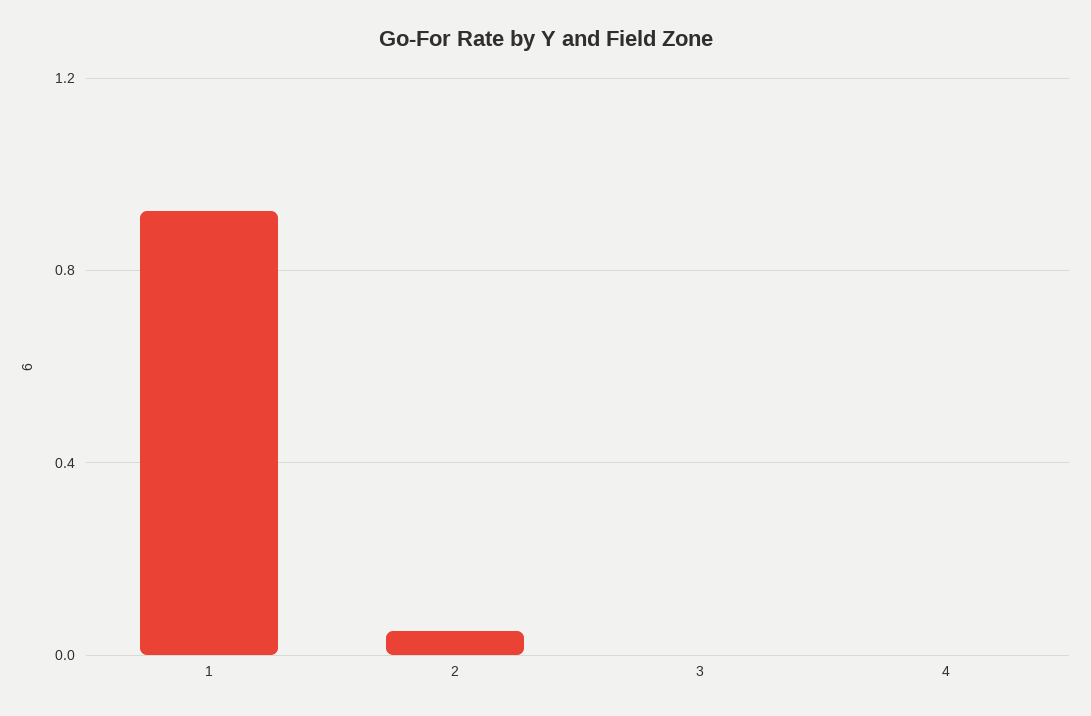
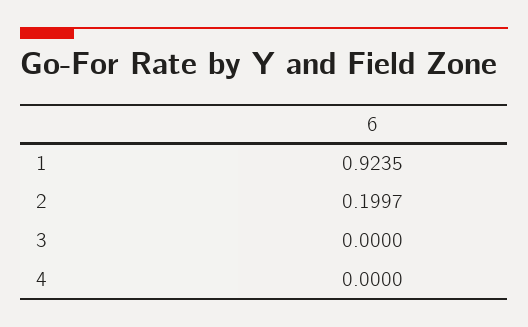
  {
    "1": 0.9235,
-   "2": 0.05,
+   "2": 0.1997,
    "3": 0,
    "4": 0
  }

